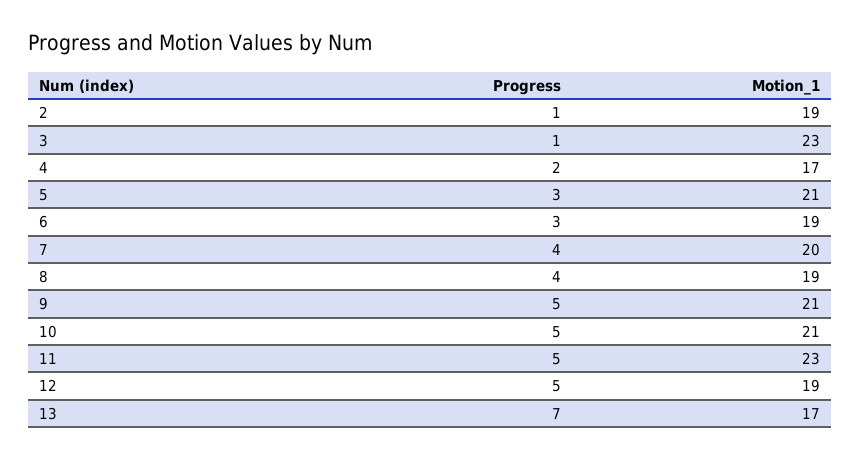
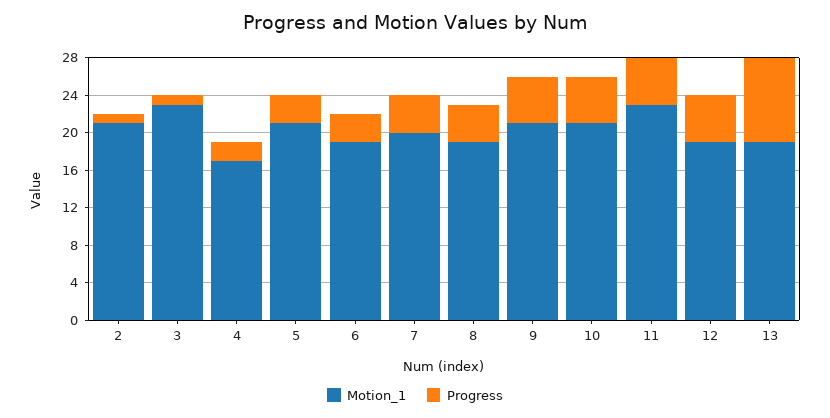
  {
    "Progress": {
      "2": 1,
      "3": 1,
      "4": 2,
      "5": 3,
      "6": 3,
      "7": 4,
      "8": 4,
      "9": 5,
      "10": 5,
      "11": 5,
      "12": 5,
-     "13": 7
+     "13": 9
    },
    "Motion_1": {
-     "2": 19,
+     "2": 21,
      "3": 23,
      "4": 17,
      "5": 21,
      "6": 19,
      "7": 20,
      "8": 19,
      "9": 21,
      "10": 21,
      "11": 23,
      "12": 19,
-     "13": 17
+     "13": 19
    }
  }

